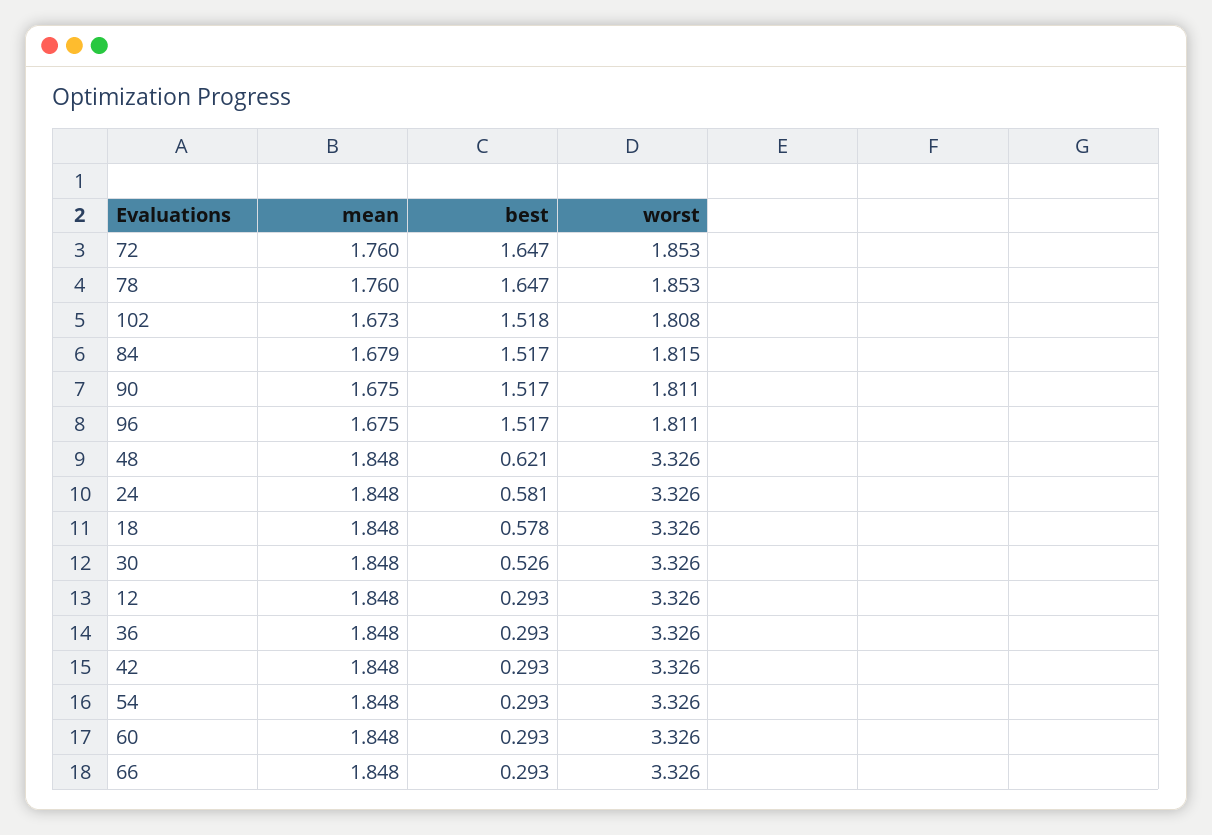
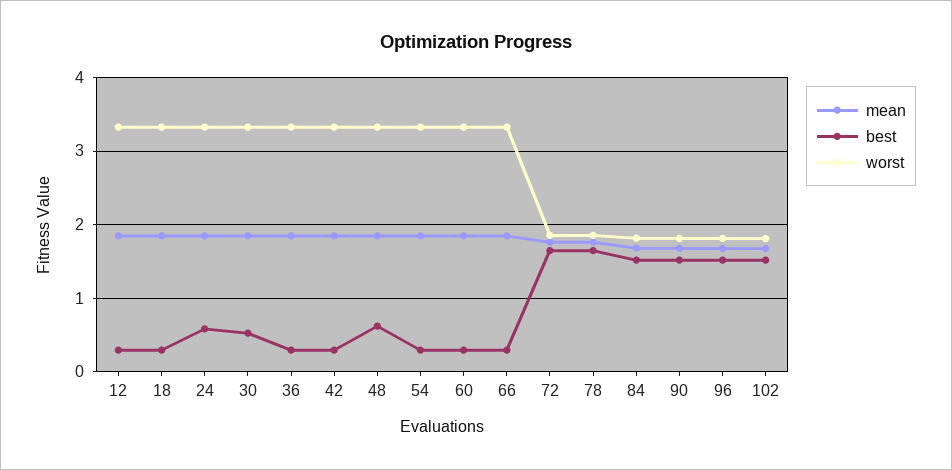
  {
    "mean": {
      "72": 1.76,
      "78": 1.76,
      "102": 1.673,
      "84": 1.679,
      "90": 1.675,
      "96": 1.675,
      "48": 1.848,
      "24": 1.848,
      "18": 1.848,
      "30": 1.848,
      "12": 1.848,
      "36": 1.848,
      "42": 1.848,
      "54": 1.848,
      "60": 1.848,
      "66": 1.848
    },
    "best": {
      "72": 1.647,
      "78": 1.647,
      "102": 1.518,
      "84": 1.517,
      "90": 1.517,
      "96": 1.517,
      "48": 0.621,
      "24": 0.581,
-     "18": 0.578,
+     "18": 0.3,
      "30": 0.526,
      "12": 0.293,
      "36": 0.293,
      "42": 0.293,
      "54": 0.293,
      "60": 0.293,
      "66": 0.293
    },
    "worst": {
      "72": 1.853,
      "78": 1.853,
      "102": 1.808,
      "84": 1.815,
      "90": 1.811,
      "96": 1.811,
      "48": 3.326,
      "24": 3.326,
      "18": 3.326,
      "30": 3.326,
      "12": 3.326,
      "36": 3.326,
      "42": 3.326,
      "54": 3.326,
      "60": 3.326,
      "66": 3.326
    }
  }

